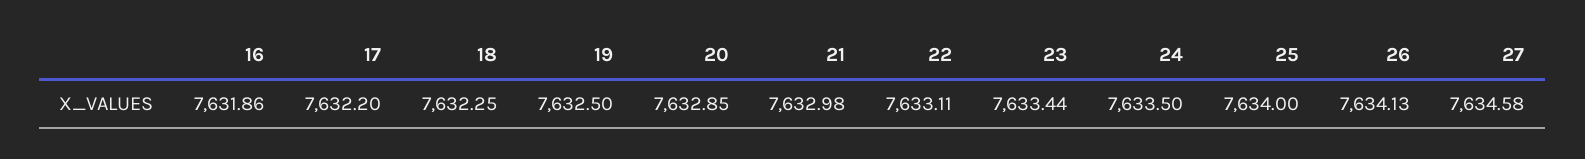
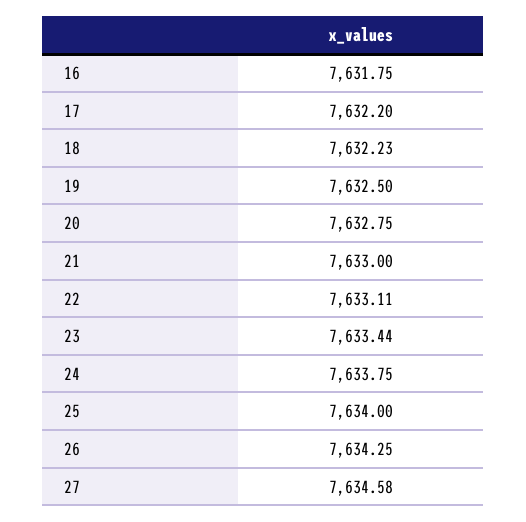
  {
-   "16": 7631.86,
+   "16": 7631.75,
    "17": 7632.2,
-   "18": 7632.25,
+   "18": 7632.23,
    "19": 7632.5,
-   "20": 7632.85,
+   "20": 7632.75,
-   "21": 7632.98,
+   "21": 7633,
    "22": 7633.11,
    "23": 7633.44,
-   "24": 7633.5,
+   "24": 7633.75,
    "25": 7634,
-   "26": 7634.13,
+   "26": 7634.25,
    "27": 7634.58
  }

